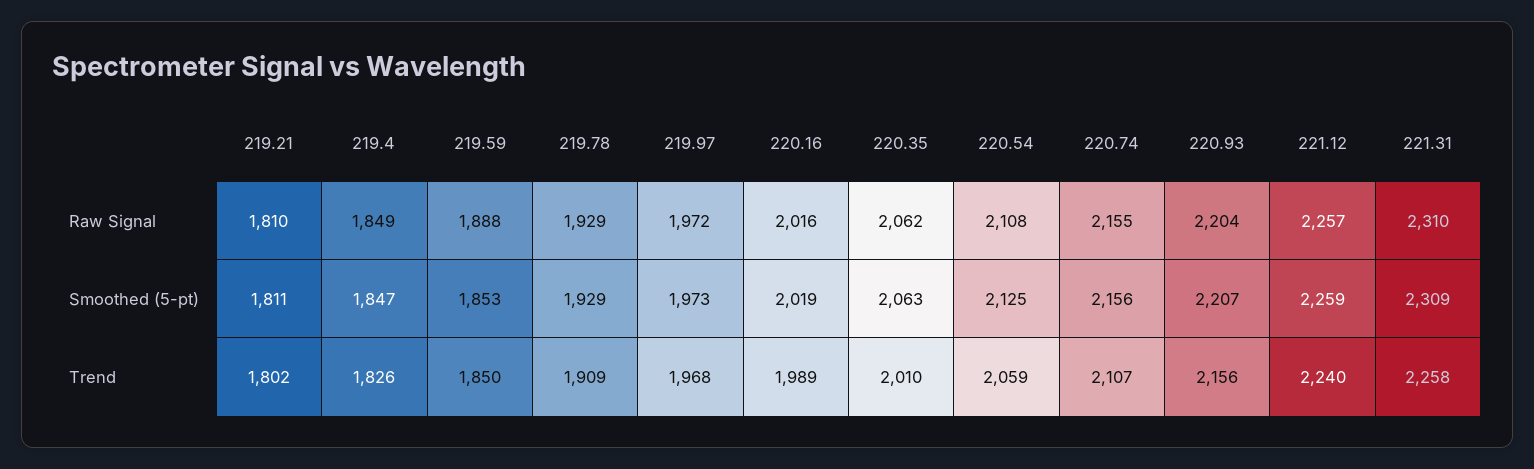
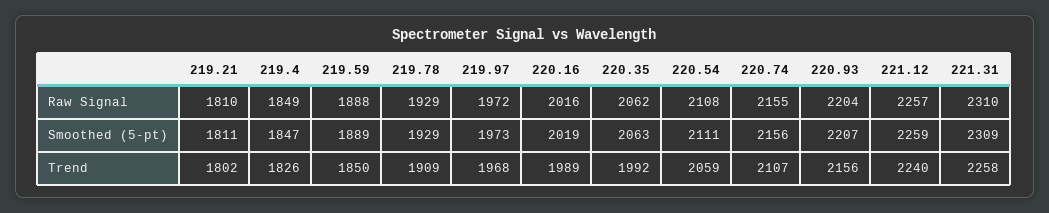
  {
    "219.21": {
      "Raw Signal": 1810,
      "Smoothed (5-pt)": 1811,
      "Trend": 1802
    },
    "219.4": {
      "Raw Signal": 1849,
      "Smoothed (5-pt)": 1847,
      "Trend": 1826
    },
    "219.59": {
      "Raw Signal": 1888,
-     "Smoothed (5-pt)": 1853,
+     "Smoothed (5-pt)": 1889,
      "Trend": 1850
    },
    "219.78": {
      "Raw Signal": 1929,
      "Smoothed (5-pt)": 1929,
      "Trend": 1909
    },
    "219.97": {
      "Raw Signal": 1972,
      "Smoothed (5-pt)": 1973,
      "Trend": 1968
    },
    "220.16": {
      "Raw Signal": 2016,
      "Smoothed (5-pt)": 2019,
      "Trend": 1989
    },
    "220.35": {
      "Raw Signal": 2062,
      "Smoothed (5-pt)": 2063,
-     "Trend": 2010
+     "Trend": 1992
    },
    "220.54": {
      "Raw Signal": 2108,
-     "Smoothed (5-pt)": 2125,
+     "Smoothed (5-pt)": 2111,
      "Trend": 2059
    },
    "220.74": {
      "Raw Signal": 2155,
      "Smoothed (5-pt)": 2156,
      "Trend": 2107
    },
    "220.93": {
      "Raw Signal": 2204,
      "Smoothed (5-pt)": 2207,
      "Trend": 2156
    },
    "221.12": {
      "Raw Signal": 2257,
      "Smoothed (5-pt)": 2259,
      "Trend": 2240
    },
    "221.31": {
      "Raw Signal": 2310,
      "Smoothed (5-pt)": 2309,
      "Trend": 2258
    }
  }

